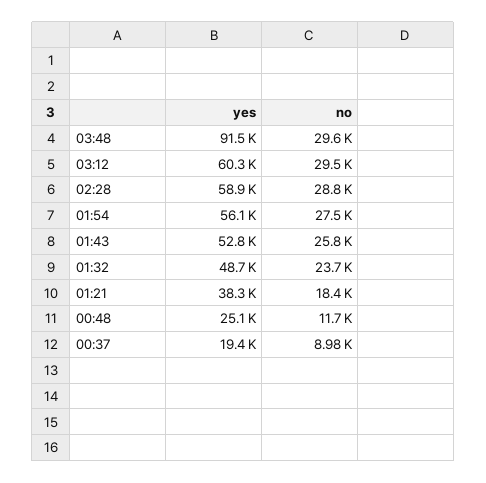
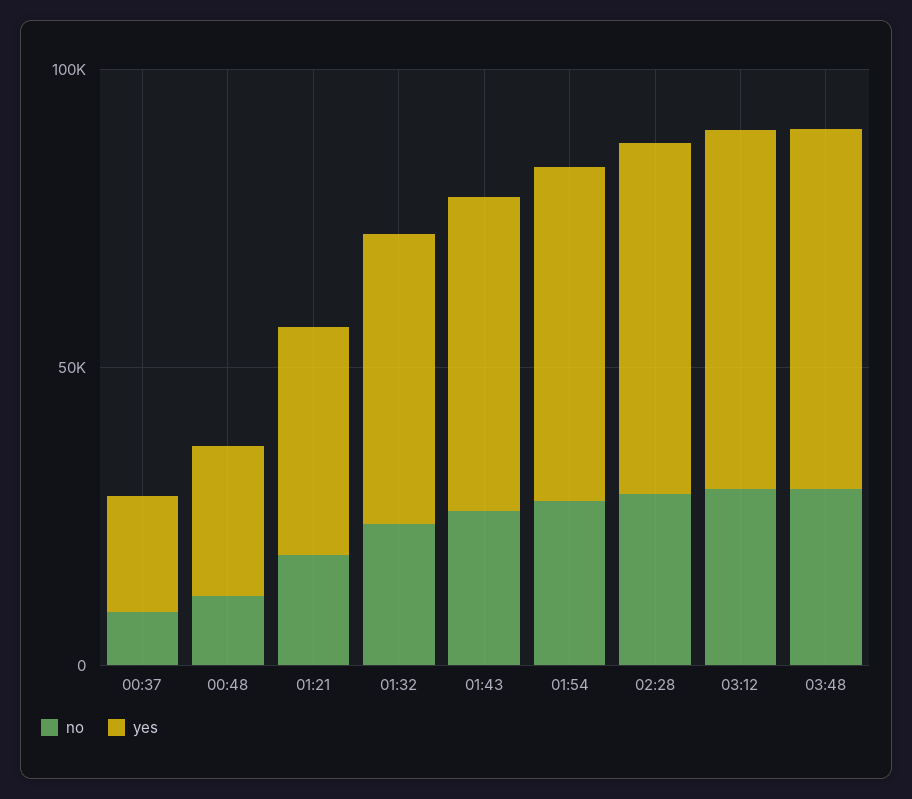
  {
    "yes": {
-     "03:48": 91500,
+     "03:48": 60000,
      "03:12": 60300,
      "02:28": 58900,
      "01:54": 56100,
      "01:43": 52800,
      "01:32": 48700,
      "01:21": 38300,
      "00:48": 25100,
      "00:37": 19400
    },
    "no": {
      "03:48": 29600,
      "03:12": 29500,
      "02:28": 28800,
      "01:54": 27500,
      "01:43": 25800,
      "01:32": 23700,
      "01:21": 18400,
      "00:48": 11700,
      "00:37": 8980
    }
  }

